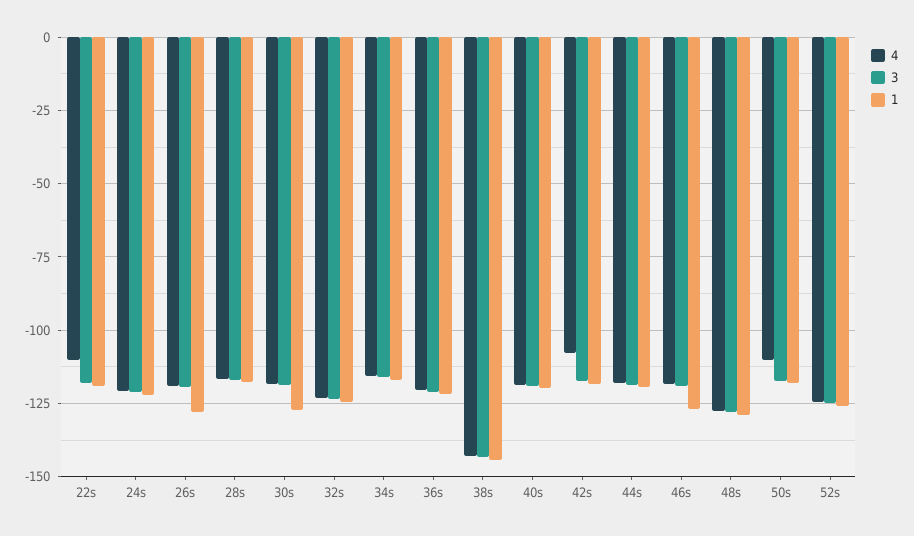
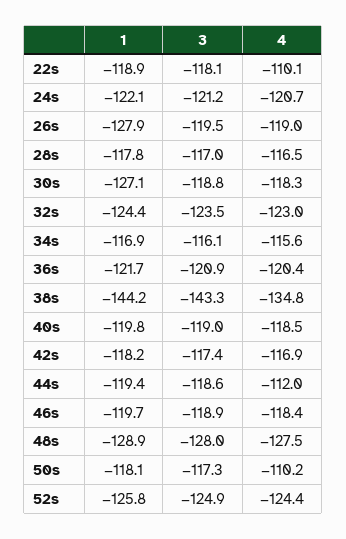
  {
    "4": {
      "22s": -110.1,
      "24s": -120.7,
      "26s": -119,
      "28s": -116.5,
      "30s": -118.3,
      "32s": -123,
      "34s": -115.6,
      "36s": -120.4,
-     "38s": -142.5,
+     "38s": -134.8,
      "40s": -118.5,
-     "42s": -107.5,
+     "42s": -116.9,
-     "44s": -117.5,
+     "44s": -112,
      "46s": -118.4,
      "48s": -127.5,
      "50s": -110.2,
      "52s": -124.4
    },
    "3": {
      "22s": -118.1,
      "24s": -121.2,
      "26s": -119.5,
      "28s": -117,
      "30s": -118.8,
      "32s": -123.5,
      "34s": -116.1,
      "36s": -120.9,
      "38s": -143.3,
      "40s": -119,
      "42s": -117.4,
      "44s": -118.6,
      "46s": -118.9,
      "48s": -128,
      "50s": -117.3,
      "52s": -124.9
    },
    "1": {
      "22s": -118.9,
      "24s": -122.1,
      "26s": -127.9,
      "28s": -117.8,
      "30s": -127.1,
      "32s": -124.4,
      "34s": -116.9,
      "36s": -121.7,
      "38s": -144.2,
      "40s": -119.8,
      "42s": -118.2,
      "44s": -119.4,
-     "46s": -127.5,
+     "46s": -119.7,
      "48s": -128.9,
      "50s": -118.1,
      "52s": -125.8
    }
  }

